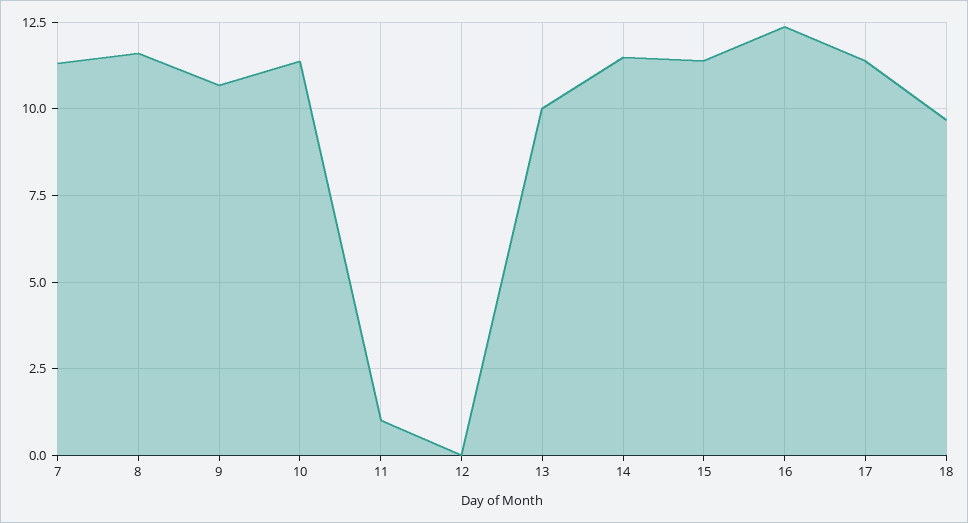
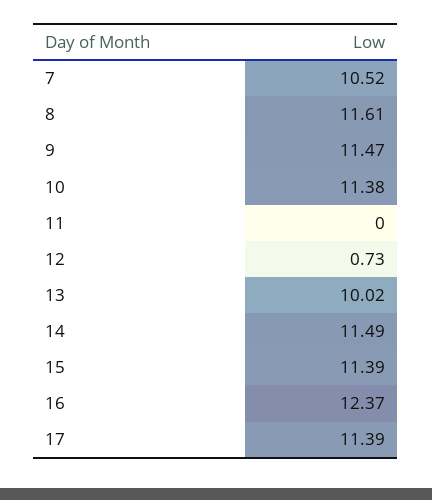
  {
-   "7": 11.25,
+   "7": 10.52,
    "8": 11.61,
-   "9": 10.75,
+   "9": 11.47,
    "10": 11.38,
-   "11": 1,
+   "11": 0,
-   "12": 0,
+   "12": 0.73,
    "13": 10.02,
    "14": 11.49,
    "15": 11.39,
    "16": 12.37,
-   "17": 11.39,
+   "17": 11.39
-   "18": 9.75
  }

